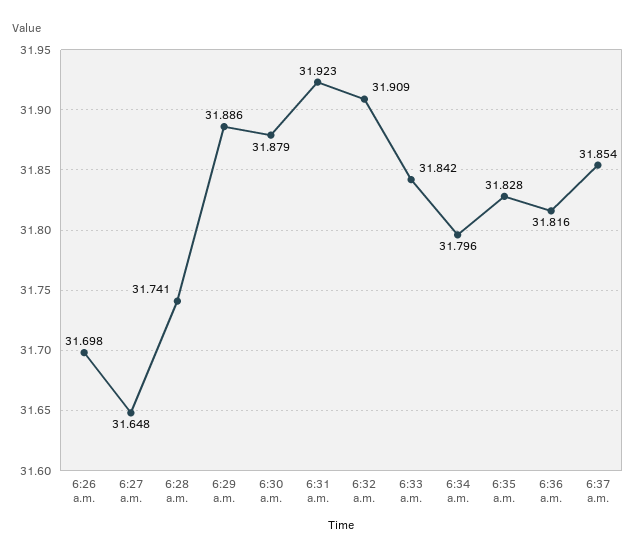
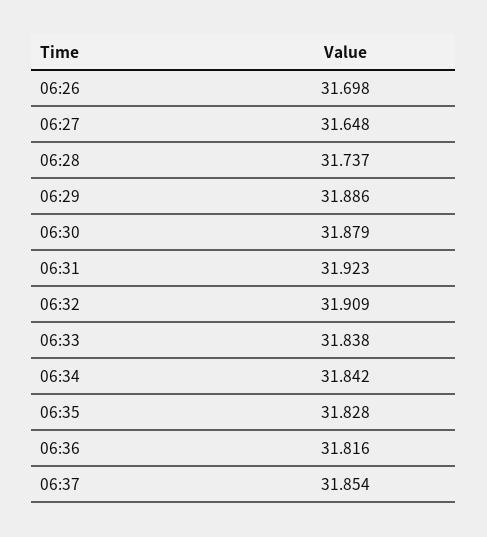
  {
    "6:26 a.m.": 31.698,
    "6:27 a.m.": 31.648,
-   "6:28 a.m.": 31.741,
+   "6:28 a.m.": 31.737,
    "6:29 a.m.": 31.886,
    "6:30 a.m.": 31.879,
    "6:31 a.m.": 31.923,
    "6:32 a.m.": 31.909,
-   "6:33 a.m.": 31.842,
+   "6:33 a.m.": 31.838,
-   "6:34 a.m.": 31.796,
+   "6:34 a.m.": 31.842,
    "6:35 a.m.": 31.828,
    "6:36 a.m.": 31.816,
    "6:37 a.m.": 31.854
  }

